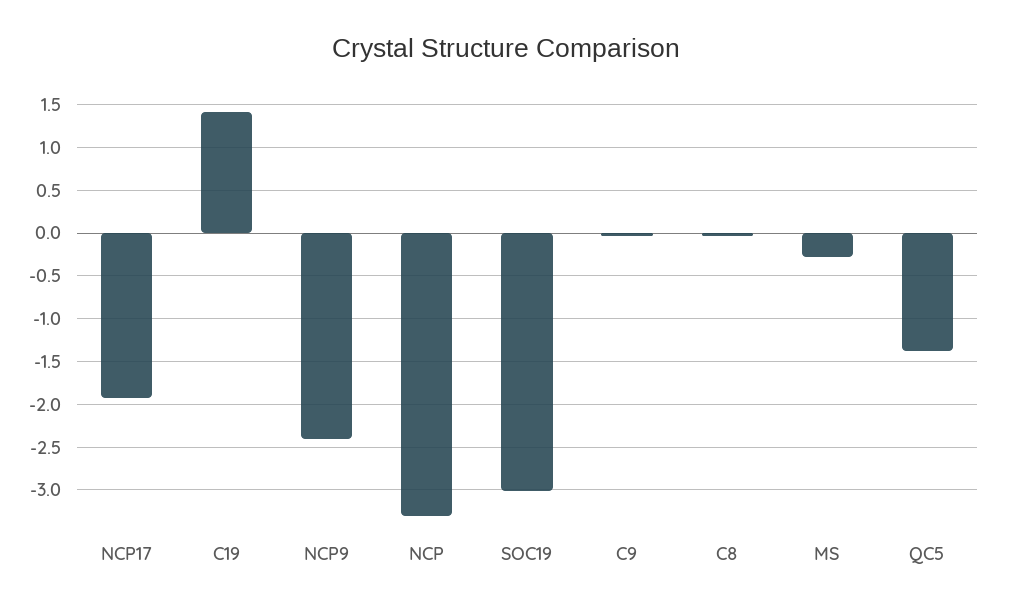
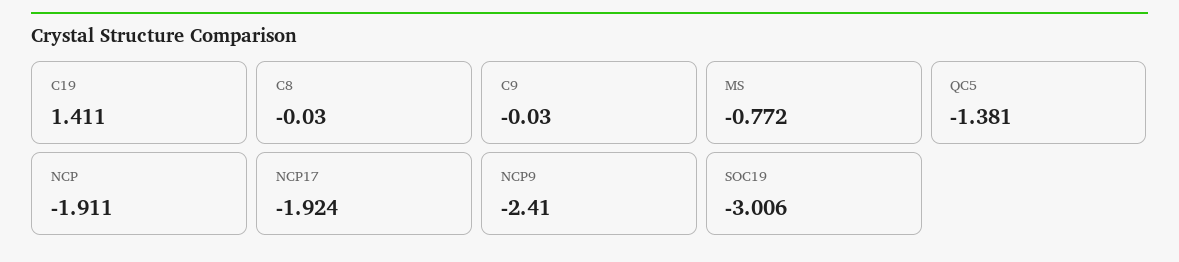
  {
    "NCP17": -1.924,
    "C19": 1.411,
    "NCP9": -2.41,
-   "NCP": -3.3,
+   "NCP": -1.911,
    "SOC19": -3.006,
    "C9": -0.03,
    "C8": -0.03,
-   "MS": -0.3,
+   "MS": -0.772,
    "QC5": -1.381
  }

